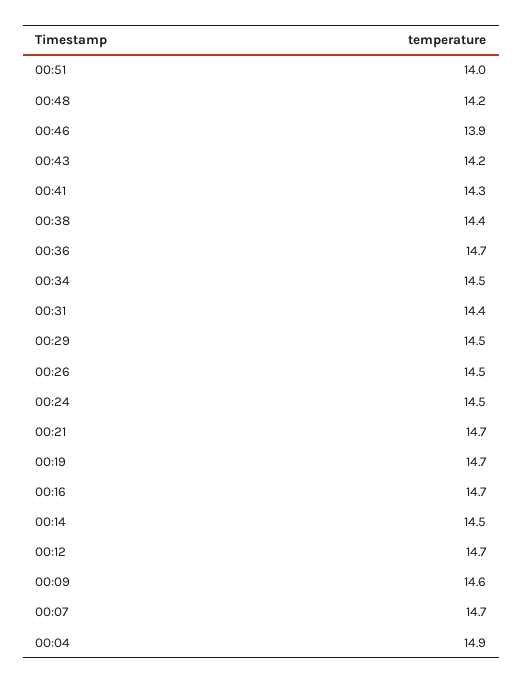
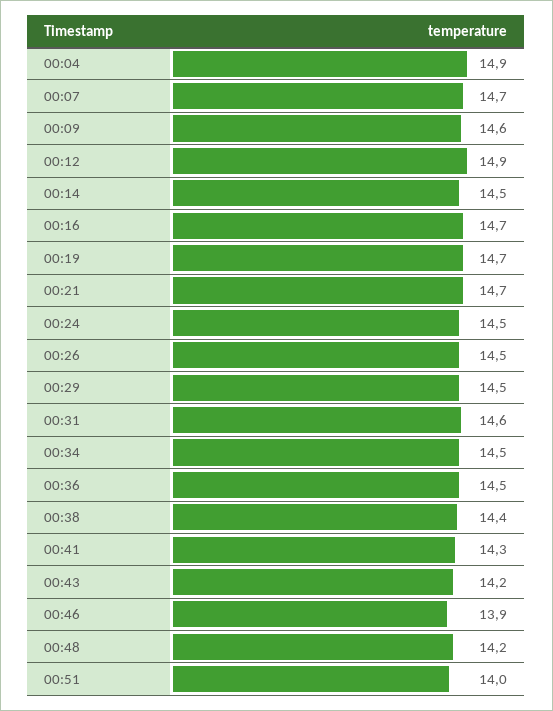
  {
    "00:51": 14,
    "00:48": 14.2,
    "00:46": 13.9,
    "00:43": 14.2,
    "00:41": 14.3,
    "00:38": 14.4,
-   "00:36": 14.7,
+   "00:36": 14.5,
    "00:34": 14.5,
-   "00:31": 14.4,
+   "00:31": 14.6,
    "00:29": 14.5,
    "00:26": 14.5,
    "00:24": 14.5,
    "00:21": 14.7,
    "00:19": 14.7,
    "00:16": 14.7,
    "00:14": 14.5,
-   "00:12": 14.7,
+   "00:12": 14.9,
    "00:09": 14.6,
    "00:07": 14.7,
    "00:04": 14.9
  }

